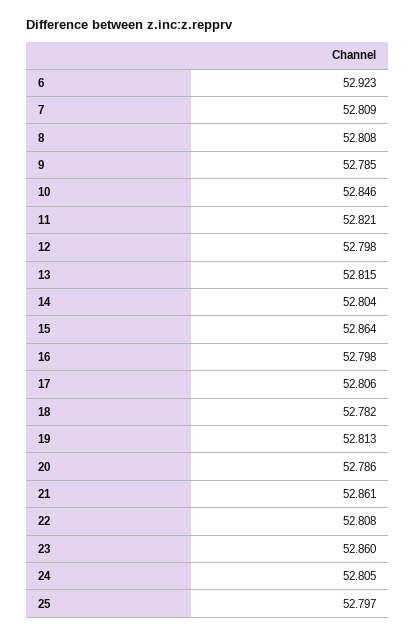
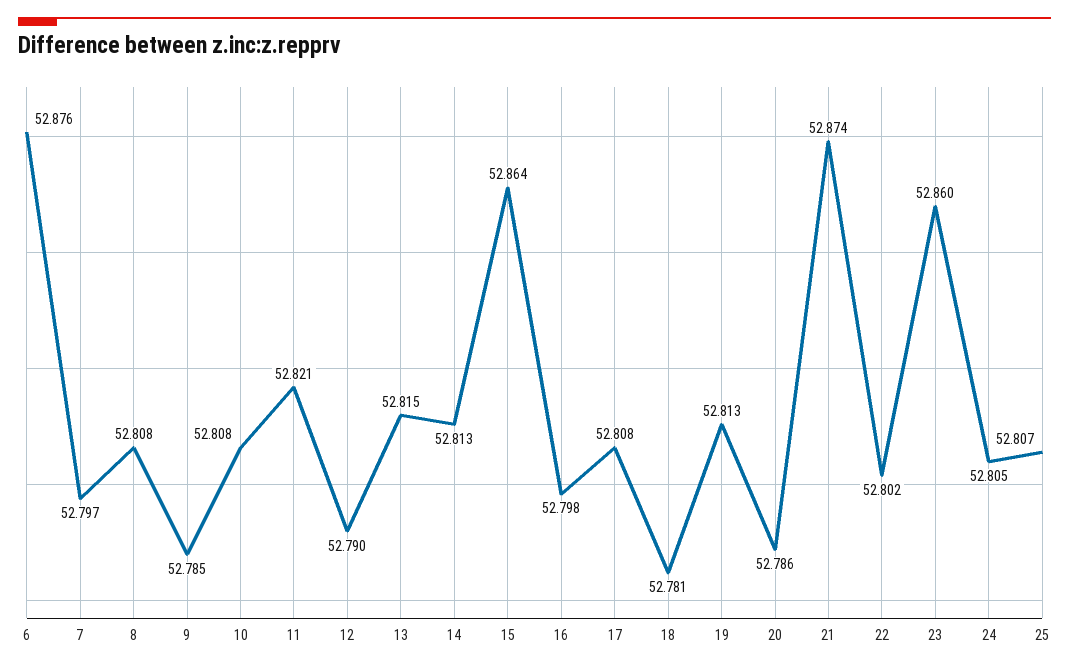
  {
-   "6": 52.923,
+   "6": 52.876,
-   "7": 52.809,
+   "7": 52.797,
    "8": 52.808,
    "9": 52.785,
-   "10": 52.846,
+   "10": 52.808,
    "11": 52.821,
-   "12": 52.798,
+   "12": 52.79,
    "13": 52.815,
-   "14": 52.804,
+   "14": 52.813,
    "15": 52.864,
    "16": 52.798,
-   "17": 52.806,
+   "17": 52.808,
-   "18": 52.782,
+   "18": 52.781,
    "19": 52.813,
    "20": 52.786,
-   "21": 52.861,
+   "21": 52.874,
-   "22": 52.808,
+   "22": 52.802,
    "23": 52.86,
    "24": 52.805,
-   "25": 52.797
+   "25": 52.807
  }

